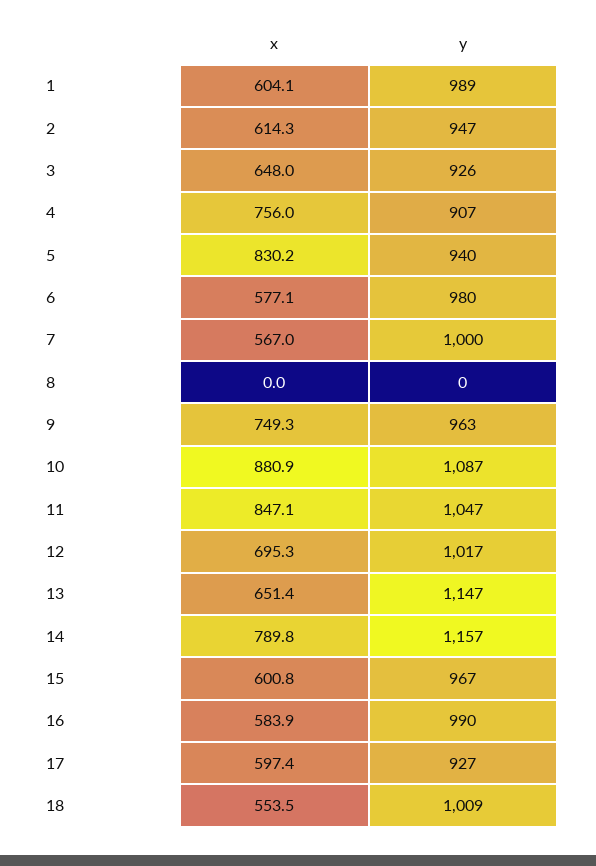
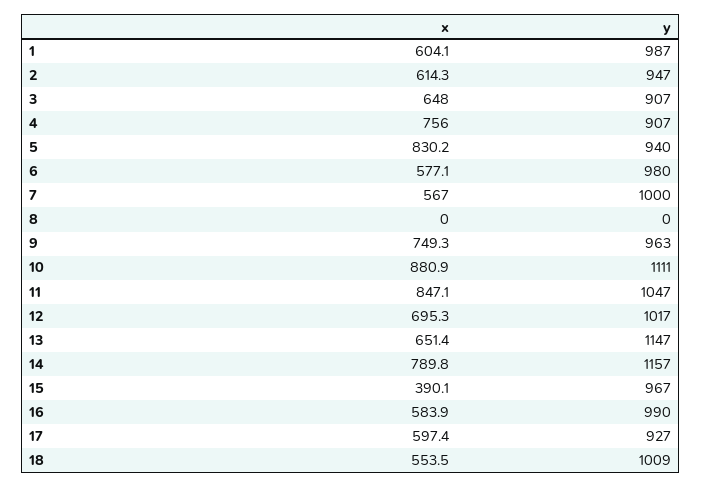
  {
    "x": {
      "1": 604.1,
      "2": 614.3,
      "3": 648,
      "4": 756,
      "5": 830.2,
      "6": 577.1,
      "7": 567,
      "8": 0,
      "9": 749.3,
      "10": 880.9,
      "11": 847.1,
      "12": 695.3,
      "13": 651.4,
      "14": 789.8,
-     "15": 600.8,
+     "15": 390.1,
      "16": 583.9,
      "17": 597.4,
      "18": 553.5
    },
    "y": {
-     "1": 989,
+     "1": 987,
      "2": 947,
-     "3": 926,
+     "3": 907,
      "4": 907,
      "5": 940,
      "6": 980,
      "7": 1000,
      "8": 0,
      "9": 963,
-     "10": 1087,
+     "10": 1111,
      "11": 1047,
      "12": 1017,
      "13": 1147,
      "14": 1157,
      "15": 967,
      "16": 990,
      "17": 927,
      "18": 1009
    }
  }

